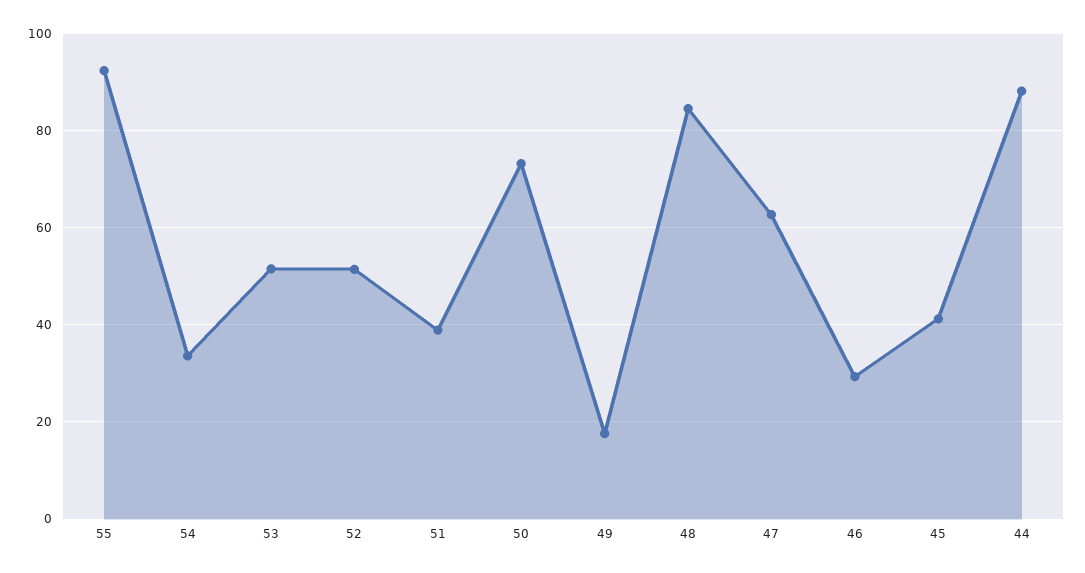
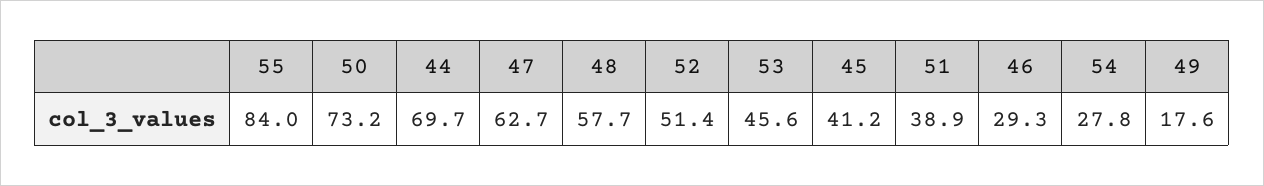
  {
-   "55": 92,
+   "55": 84,
-   "54": 34,
+   "54": 27.8,
-   "53": 52,
+   "53": 45.6,
    "52": 51.4,
    "51": 38.9,
    "50": 73.2,
    "49": 17.6,
-   "48": 84,
+   "48": 57.7,
    "47": 62.7,
    "46": 29.3,
    "45": 41.2,
-   "44": 88
+   "44": 69.7
  }

